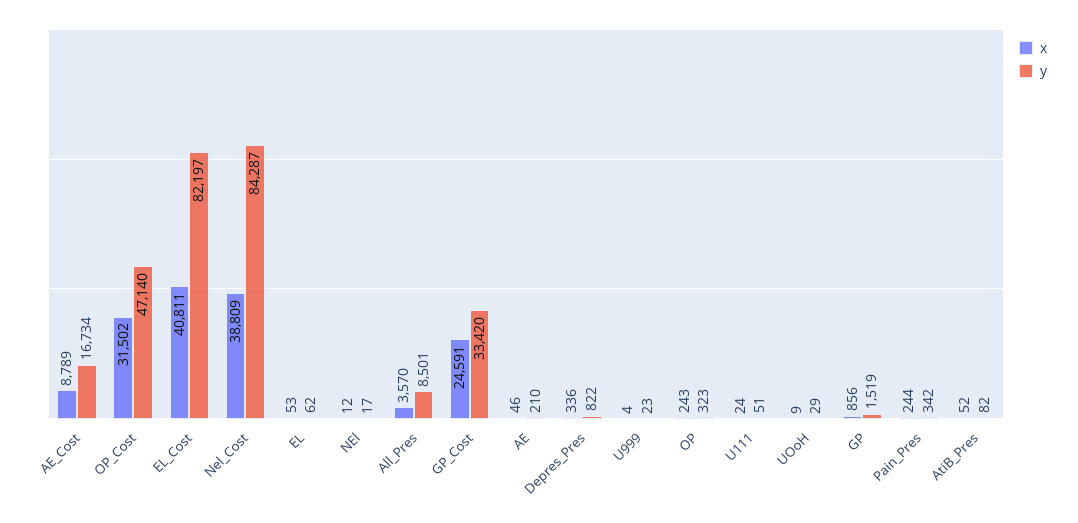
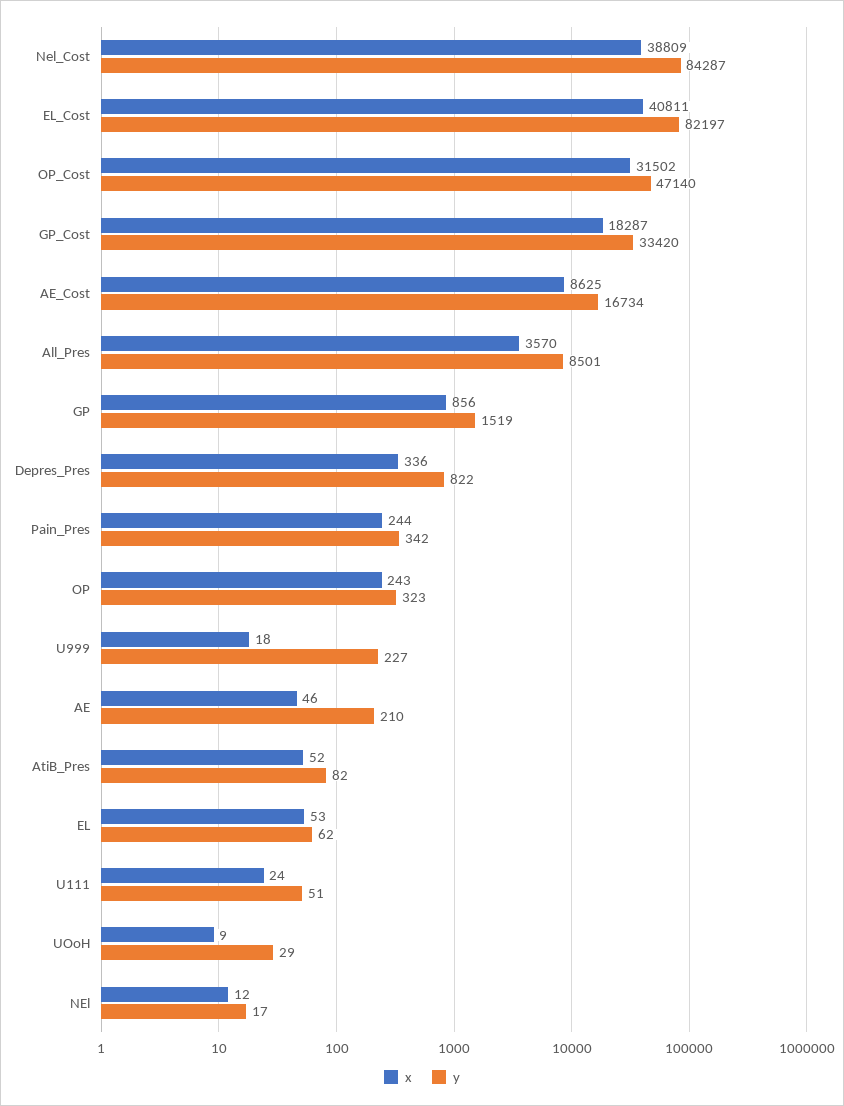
  {
    "x": {
-     "AE_Cost": 8789,
+     "AE_Cost": 8625,
      "OP_Cost": 31502,
      "EL_Cost": 40811,
      "Nel_Cost": 38809,
      "EL": 53,
      "NEl": 12,
      "All_Pres": 3570,
-     "GP_Cost": 24591,
+     "GP_Cost": 18287,
      "AE": 46,
      "Depres_Pres": 336,
-     "U999": 4,
+     "U999": 18,
      "OP": 243,
      "U111": 24,
      "UOoH": 9,
      "GP": 856,
      "Pain_Pres": 244,
      "AtiB_Pres": 52
    },
    "y": {
      "AE_Cost": 16734,
      "OP_Cost": 47140,
      "EL_Cost": 82197,
      "Nel_Cost": 84287,
      "EL": 62,
      "NEl": 17,
      "All_Pres": 8501,
      "GP_Cost": 33420,
      "AE": 210,
      "Depres_Pres": 822,
-     "U999": 23,
+     "U999": 227,
      "OP": 323,
      "U111": 51,
      "UOoH": 29,
      "GP": 1519,
      "Pain_Pres": 342,
      "AtiB_Pres": 82
    }
  }

